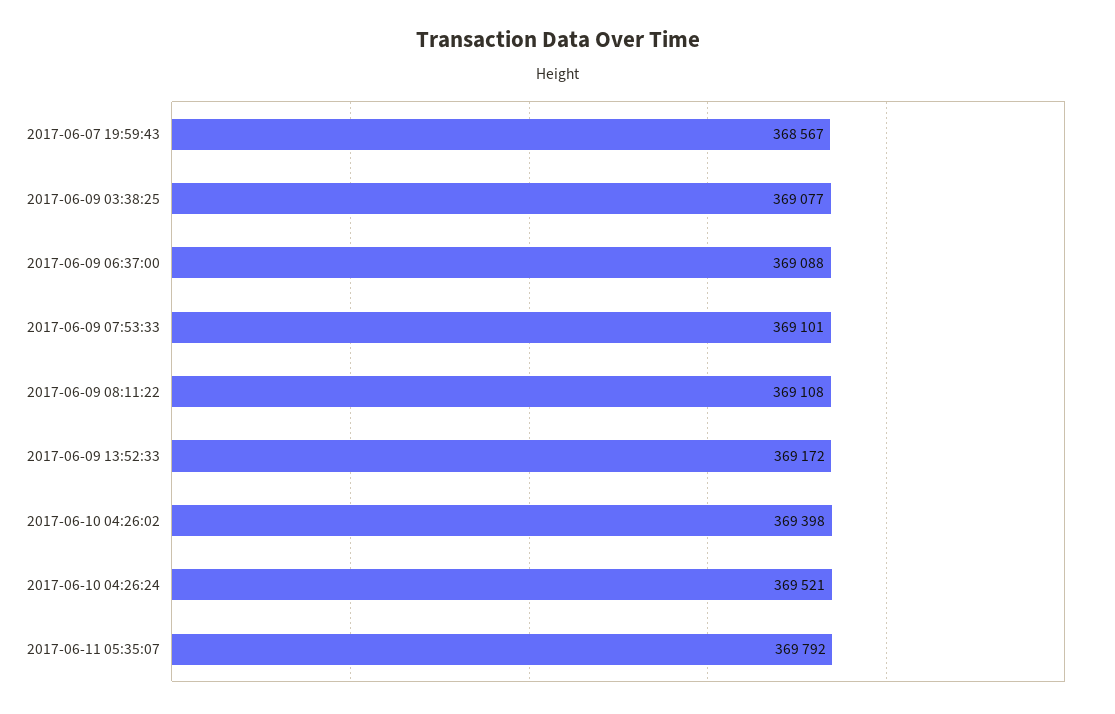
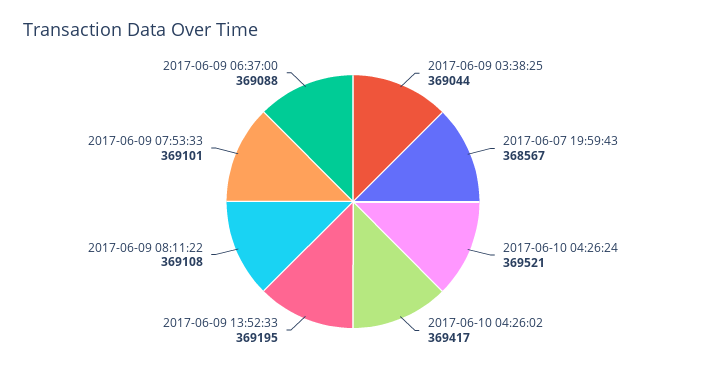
  {
    "2017-06-07 19:59:43": 368567,
-   "2017-06-09 03:38:25": 369077,
+   "2017-06-09 03:38:25": 369044,
    "2017-06-09 06:37:00": 369088,
    "2017-06-09 07:53:33": 369101,
    "2017-06-09 08:11:22": 369108,
-   "2017-06-09 13:52:33": 369172,
+   "2017-06-09 13:52:33": 369195,
-   "2017-06-10 04:26:02": 369398,
+   "2017-06-10 04:26:02": 369417,
-   "2017-06-10 04:26:24": 369521,
+   "2017-06-10 04:26:24": 369521
-   "2017-06-11 05:35:07": 369792
  }

